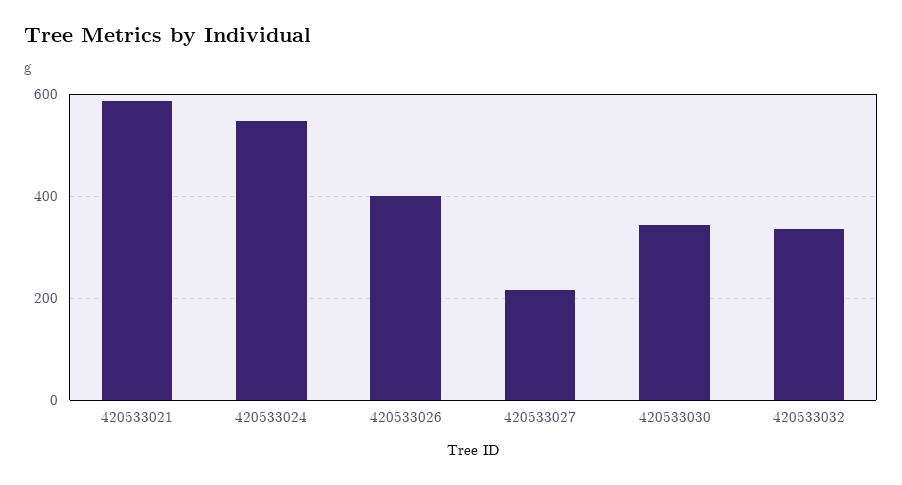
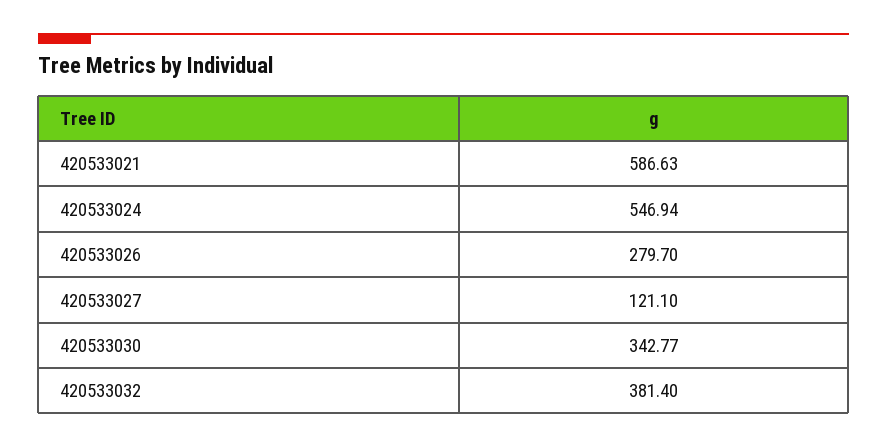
  {
    "420533021": 586.63,
    "420533024": 546.94,
-   "420533026": 400,
+   "420533026": 279.7,
-   "420533027": 220,
+   "420533027": 121.1,
    "420533030": 342.77,
-   "420533032": 340
+   "420533032": 381.4
  }

